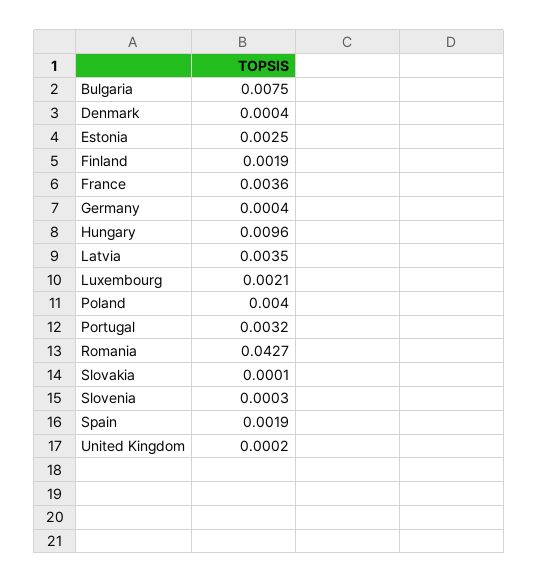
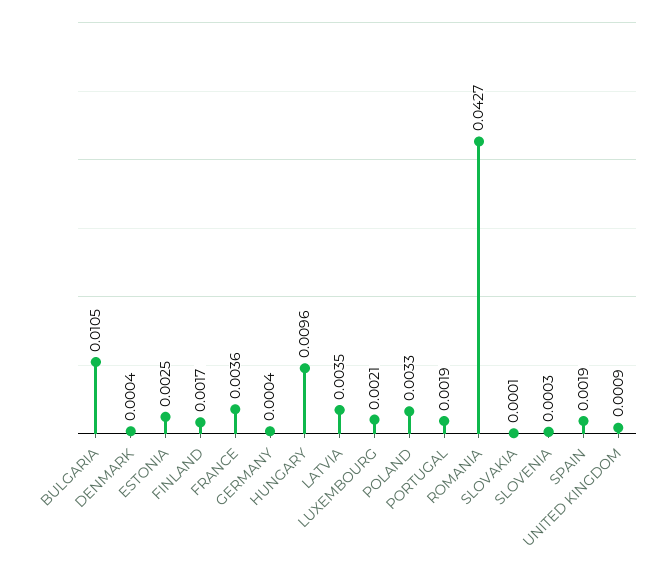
  {
-   "Bulgaria": 0.0075,
+   "Bulgaria": 0.0105,
    "Denmark": 0.0004,
    "Estonia": 0.0025,
-   "Finland": 0.0019,
+   "Finland": 0.0017,
    "France": 0.0036,
    "Germany": 0.0004,
    "Hungary": 0.0096,
    "Latvia": 0.0035,
    "Luxembourg": 0.0021,
-   "Poland": 0.004,
+   "Poland": 0.0033,
-   "Portugal": 0.0032,
+   "Portugal": 0.0019,
    "Romania": 0.0427,
    "Slovakia": 0.0001,
    "Slovenia": 0.0003,
    "Spain": 0.0019,
-   "United Kingdom": 0.0002
+   "United Kingdom": 0.0009
  }

